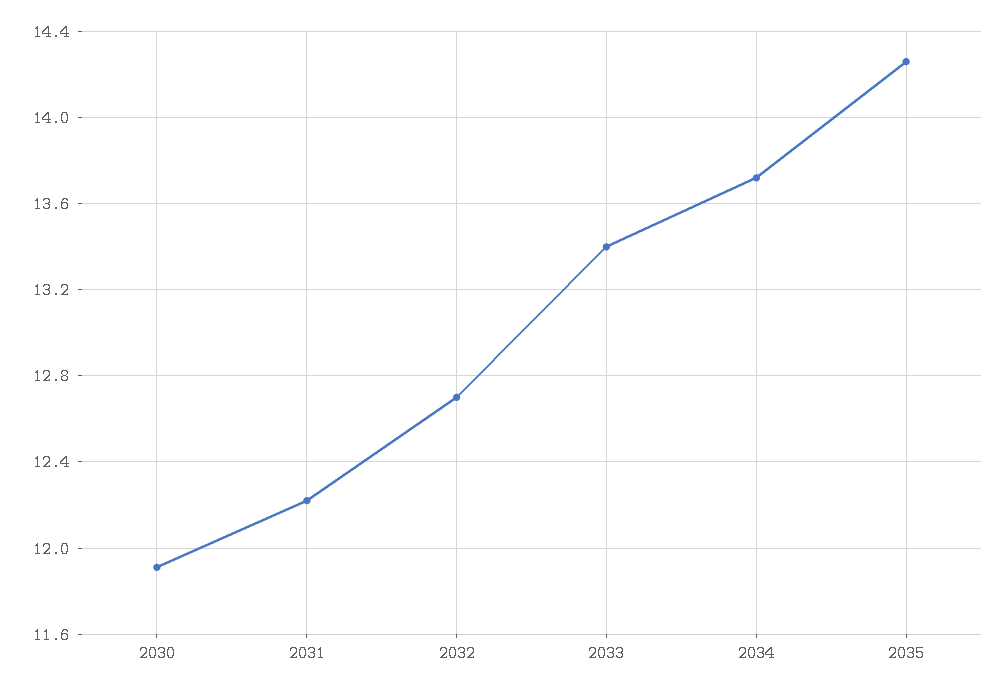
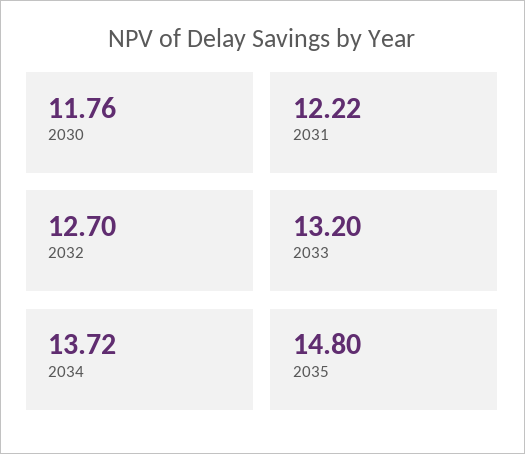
  {
-   "2030": 11.9,
+   "2030": 11.76,
    "2031": 12.22,
    "2032": 12.7,
-   "2033": 13.4,
+   "2033": 13.2,
    "2034": 13.72,
-   "2035": 14.25
+   "2035": 14.8
  }

